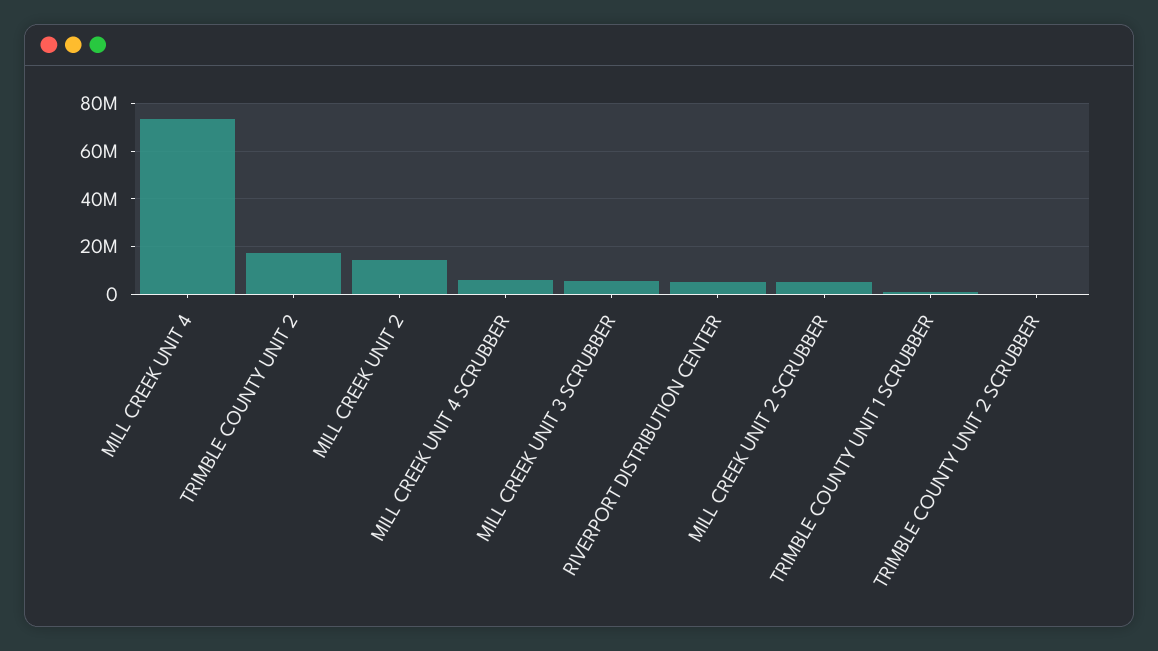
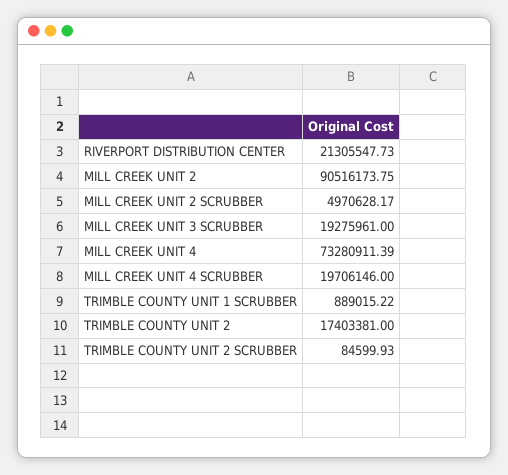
  {
    "MILL CREEK UNIT 4": 73280911.39,
    "TRIMBLE COUNTY UNIT 2": 17403381,
-   "MILL CREEK UNIT 2": 15000000,
+   "MILL CREEK UNIT 2": 90516173.75,
-   "MILL CREEK UNIT 4 SCRUBBER": 5000000,
+   "MILL CREEK UNIT 4 SCRUBBER": 19706146,
-   "MILL CREEK UNIT 3 SCRUBBER": 5000000,
+   "MILL CREEK UNIT 3 SCRUBBER": 19275961,
-   "RIVERPORT DISTRIBUTION CENTER": 5000000,
+   "RIVERPORT DISTRIBUTION CENTER": 21305547.73,
    "MILL CREEK UNIT 2 SCRUBBER": 4970628.17,
    "TRIMBLE COUNTY UNIT 1 SCRUBBER": 889015.22,
    "TRIMBLE COUNTY UNIT 2 SCRUBBER": 84599.93
  }

